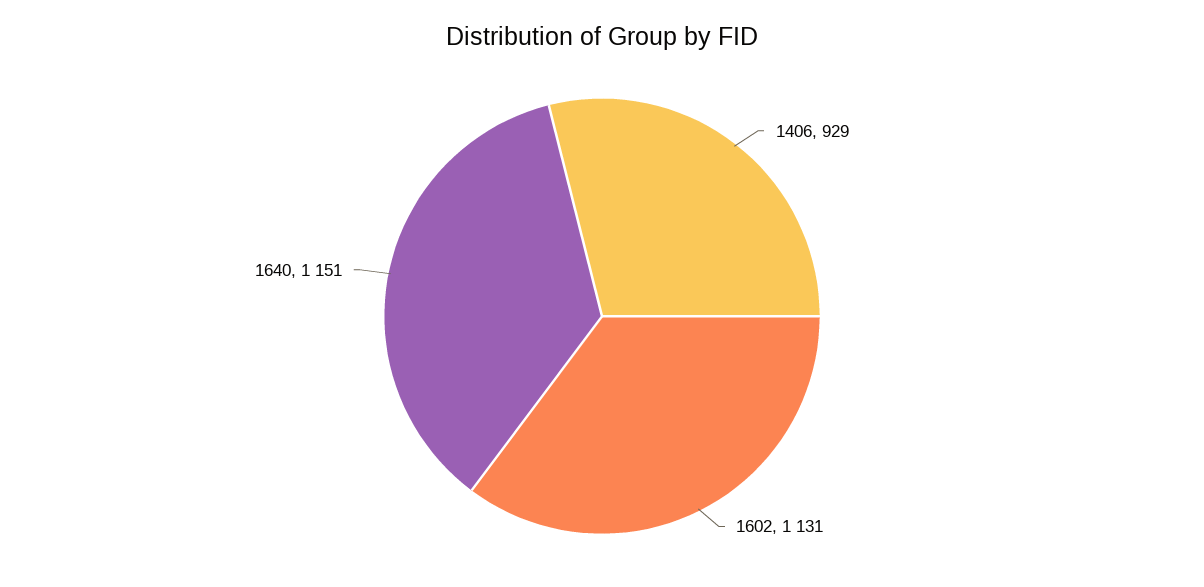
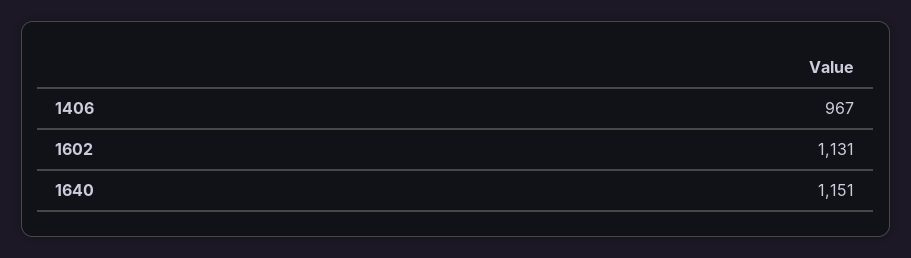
  {
-   "1406": 929,
+   "1406": 967,
    "1602": 1131,
    "1640": 1151
  }

